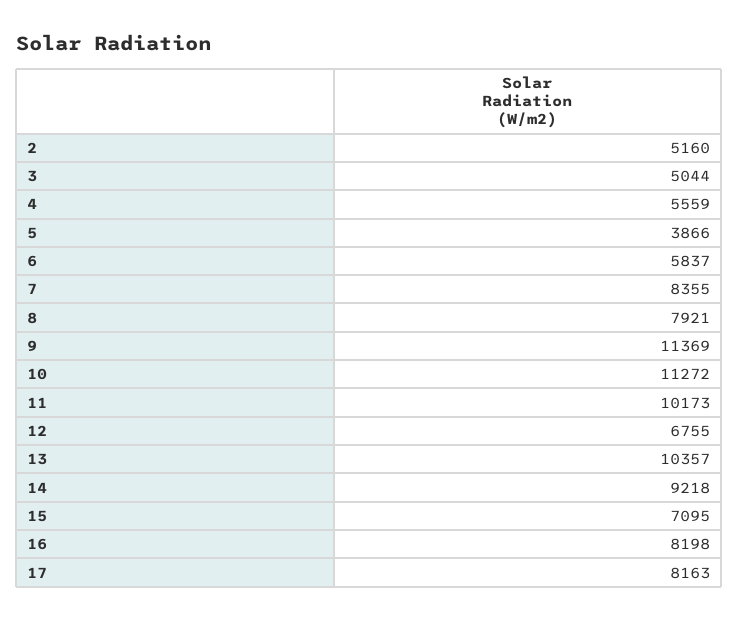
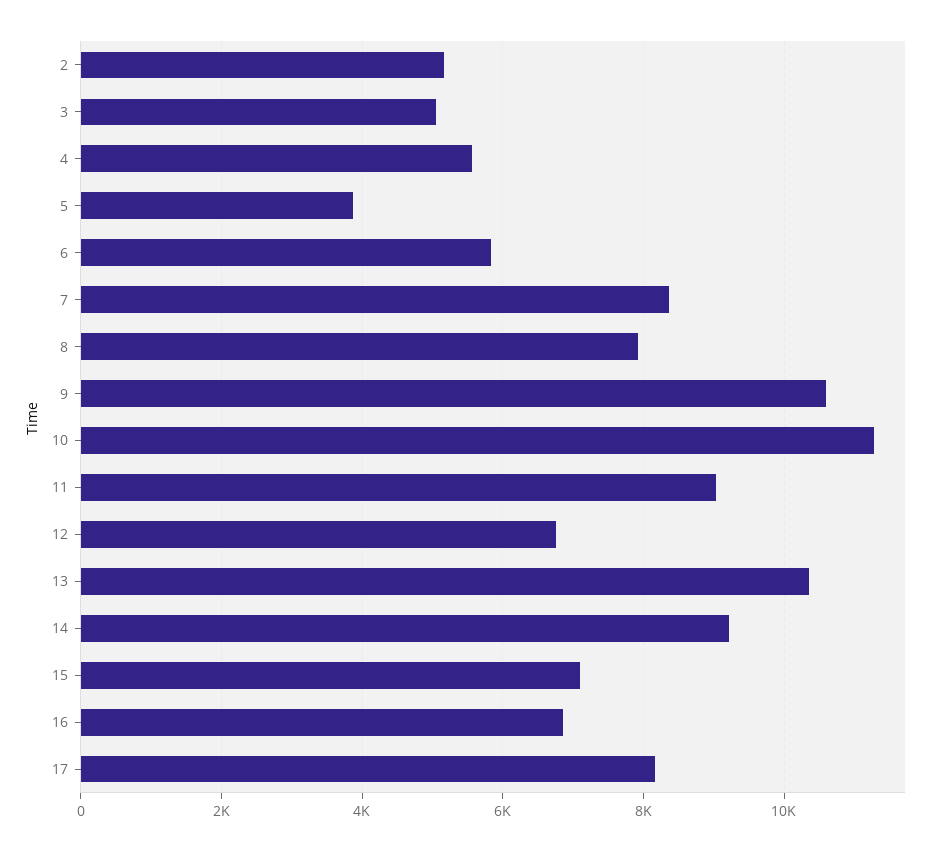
  {
    "2": 5160,
    "3": 5044,
    "4": 5559,
    "5": 3866,
    "6": 5837,
    "7": 8355,
    "8": 7921,
-   "9": 11369,
+   "9": 10600,
    "10": 11272,
-   "11": 10173,
+   "11": 9000,
    "12": 6755,
    "13": 10357,
    "14": 9218,
    "15": 7095,
-   "16": 8198,
+   "16": 6800,
    "17": 8163
  }

